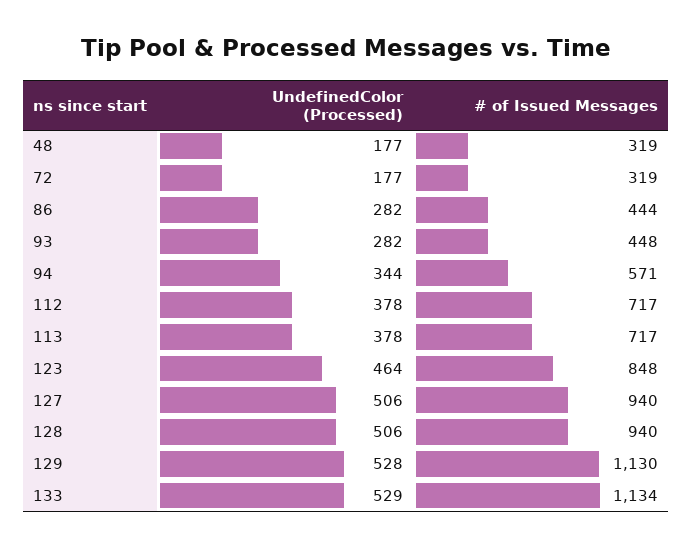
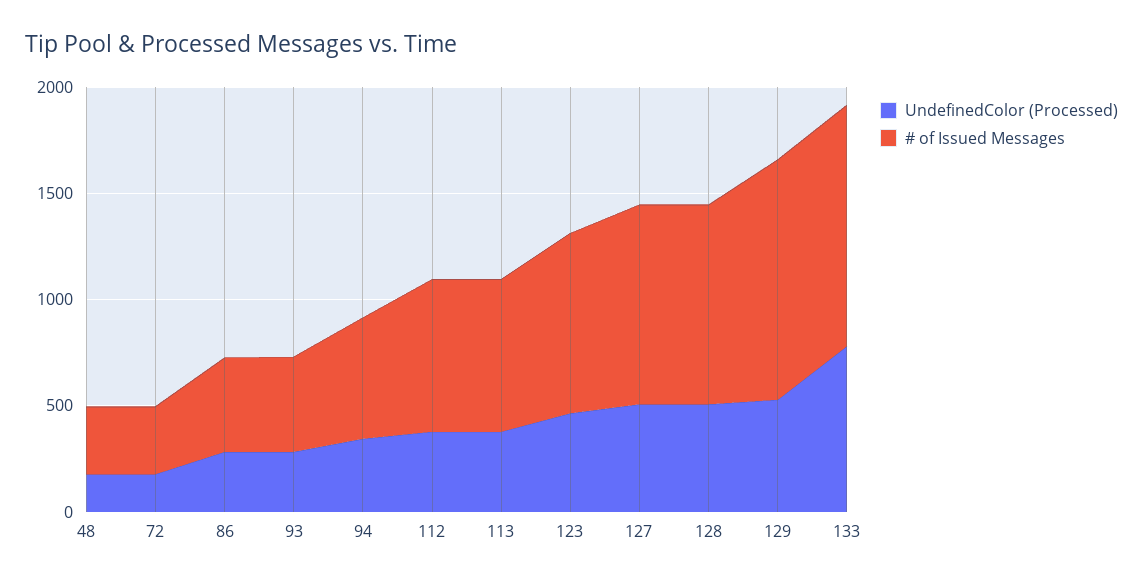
  {
    "UndefinedColor (Processed)": {
      "48": 177,
      "72": 177,
      "86": 282,
      "93": 282,
      "94": 344,
      "112": 378,
      "113": 378,
      "123": 464,
      "127": 506,
      "128": 506,
      "129": 528,
-     "133": 529
+     "133": 800
    },
    "# of Issued Messages": {
      "48": 319,
      "72": 319,
      "86": 444,
      "93": 448,
      "94": 571,
      "112": 717,
      "113": 717,
      "123": 848,
      "127": 940,
      "128": 940,
      "129": 1130,
      "133": 1134
    }
  }

